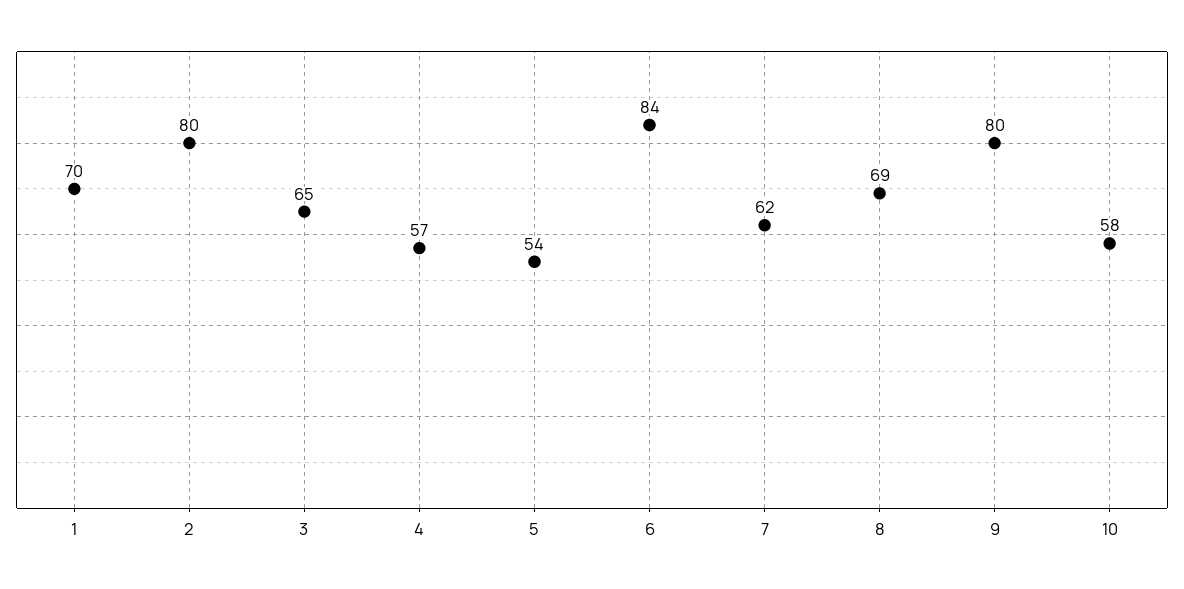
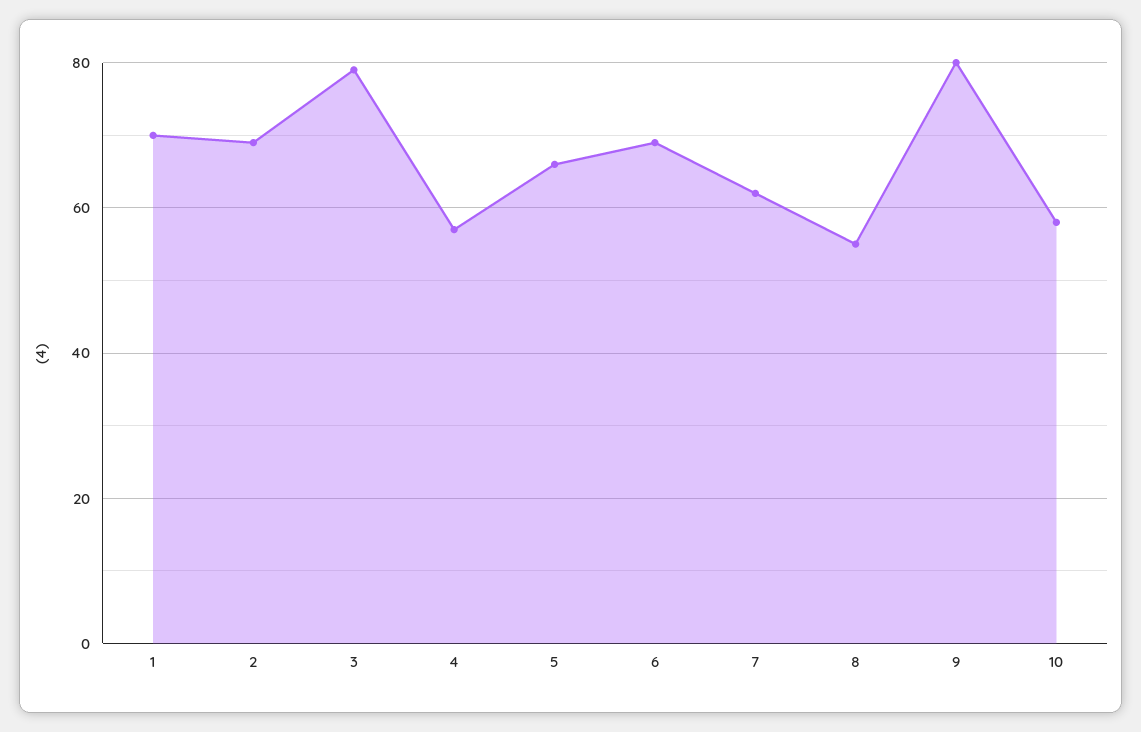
  {
    "1": 70,
-   "2": 80,
+   "2": 70,
-   "3": 65,
+   "3": 80,
    "4": 57,
-   "5": 54,
+   "5": 65,
-   "6": 84,
+   "6": 70,
    "7": 62,
-   "8": 69,
+   "8": 55,
    "9": 80,
    "10": 58
  }

